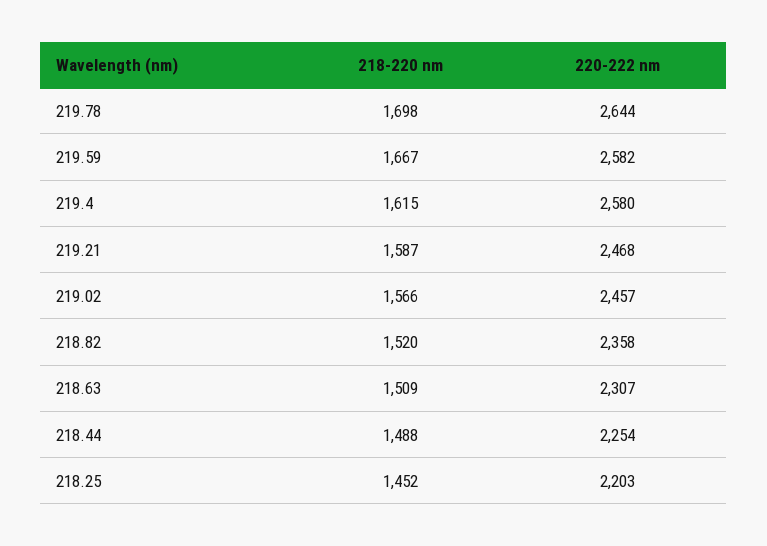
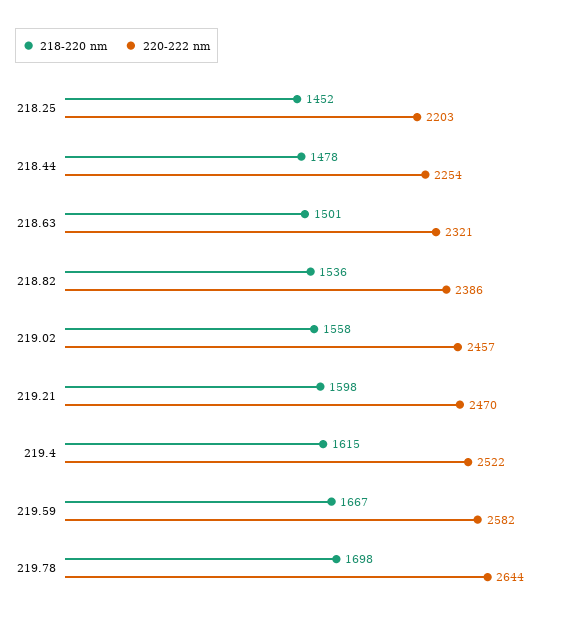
  {
    "218-220 nm": {
      "219.78": 1698,
      "219.59": 1667,
      "219.4": 1615,
-     "219.21": 1587,
+     "219.21": 1598,
-     "219.02": 1566,
+     "219.02": 1558,
-     "218.82": 1520,
+     "218.82": 1536,
-     "218.63": 1509,
+     "218.63": 1501,
-     "218.44": 1488,
+     "218.44": 1478,
      "218.25": 1452
    },
    "220-222 nm": {
      "219.78": 2644,
      "219.59": 2582,
-     "219.4": 2580,
+     "219.4": 2522,
-     "219.21": 2468,
+     "219.21": 2470,
      "219.02": 2457,
-     "218.82": 2358,
+     "218.82": 2386,
-     "218.63": 2307,
+     "218.63": 2321,
      "218.44": 2254,
      "218.25": 2203
    }
  }

